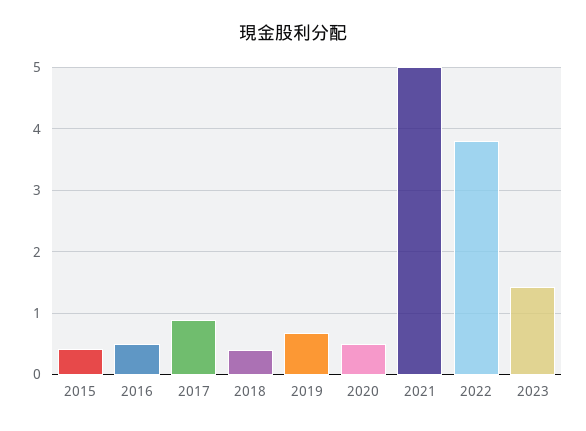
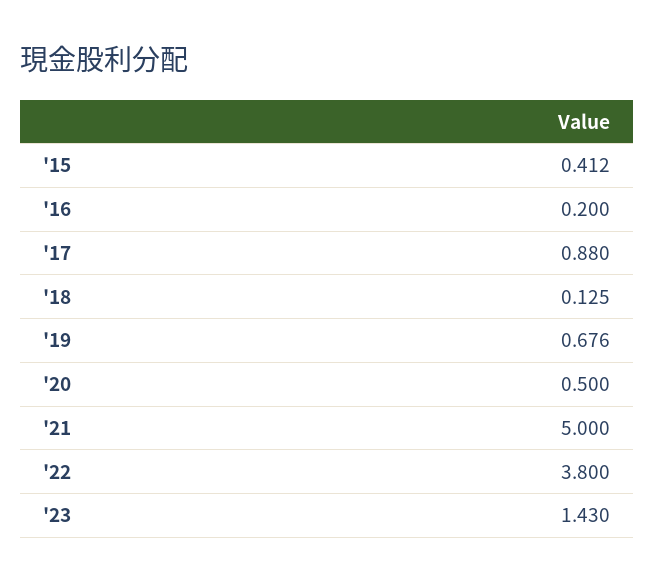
  {
    "2015": 0.412,
-   "2016": 0.5,
+   "2016": 0.2,
    "2017": 0.88,
-   "2018": 0.4,
+   "2018": 0.125,
    "2019": 0.676,
    "2020": 0.5,
    "2021": 5,
    "2022": 3.8,
    "2023": 1.43
  }

